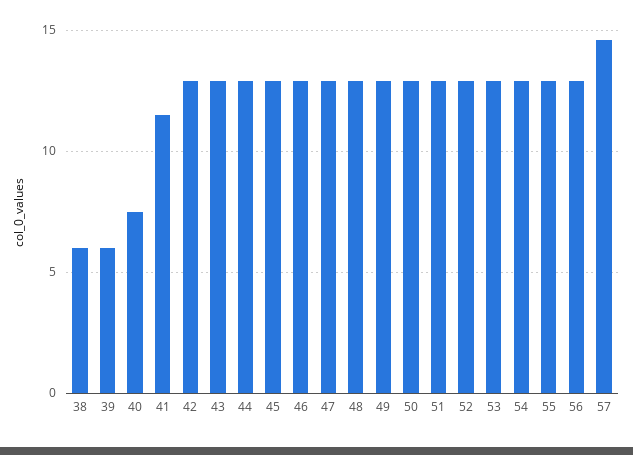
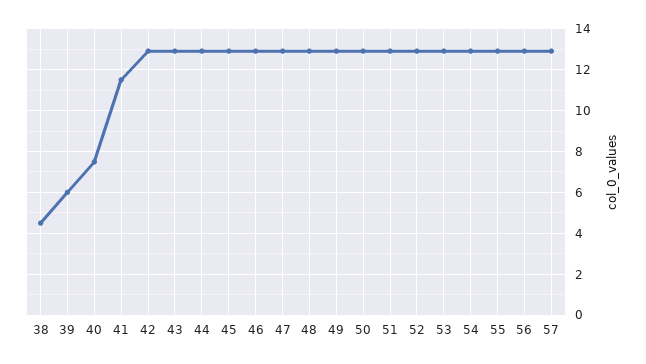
  {
-   "38": 6,
+   "38": 4.5,
    "39": 6,
    "40": 7.5,
    "41": 11.5,
    "42": 13,
    "43": 13,
    "44": 13,
    "45": 13,
    "46": 13,
    "47": 13,
    "48": 13,
    "49": 13,
    "50": 13,
    "51": 13,
    "52": 13,
    "53": 13,
    "54": 13,
    "55": 13,
    "56": 13,
-   "57": 14.5
+   "57": 13
  }

